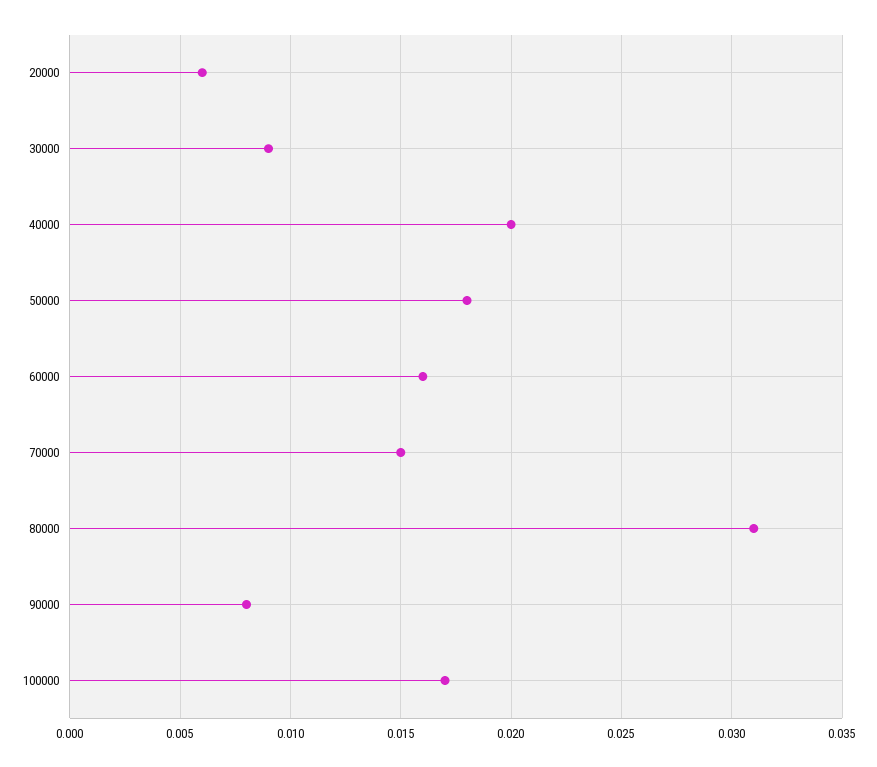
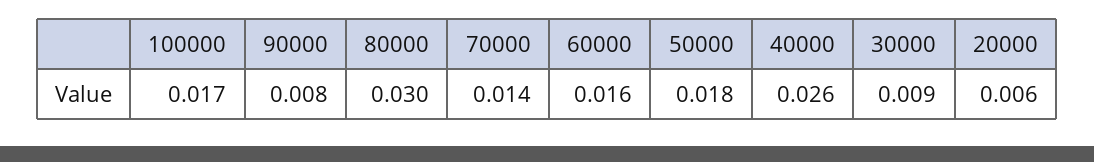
  {
    "20000": 0.006,
    "30000": 0.009,
-   "40000": 0.02,
+   "40000": 0.026,
    "50000": 0.018,
    "60000": 0.016,
-   "70000": 0.015,
+   "70000": 0.014,
-   "80000": 0.031,
+   "80000": 0.03,
    "90000": 0.008,
    "100000": 0.017
  }

